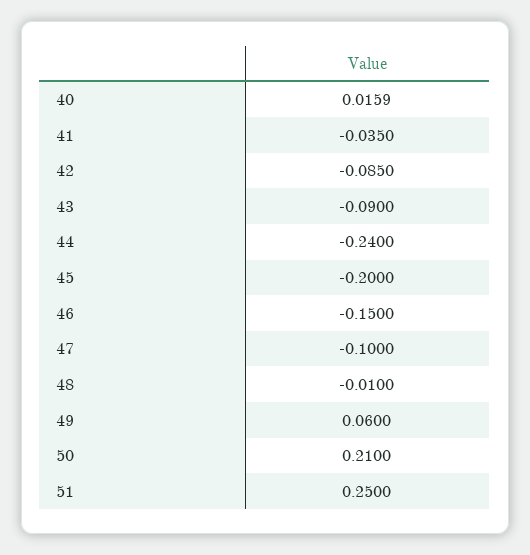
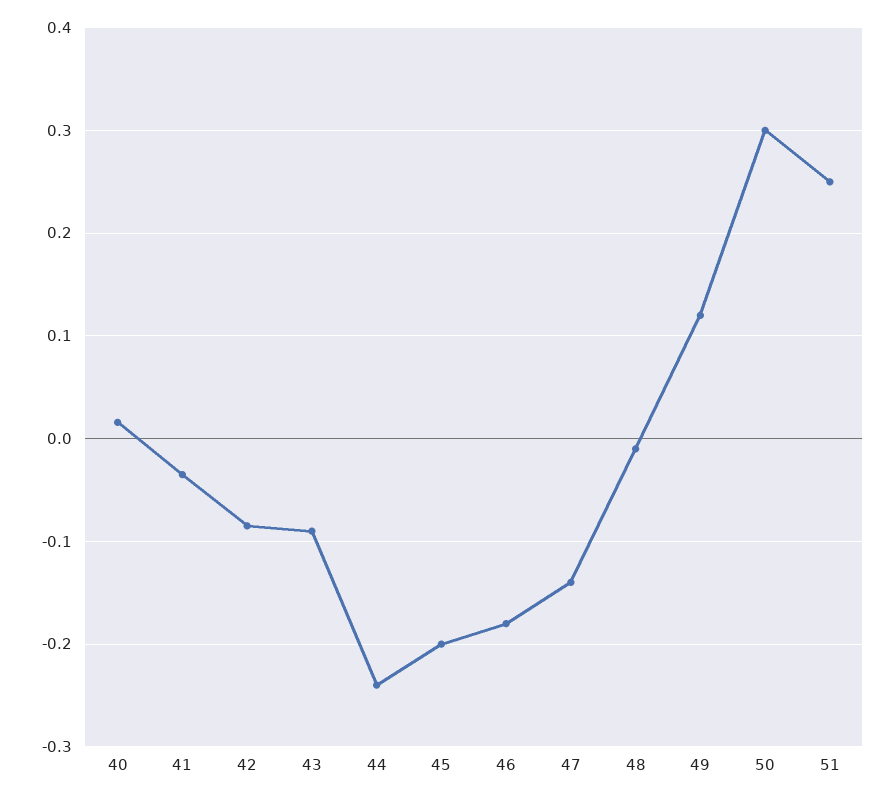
  {
    "40": 0.0159,
    "41": -0.035,
    "42": -0.085,
    "43": -0.09,
    "44": -0.24,
    "45": -0.2,
-   "46": -0.15,
+   "46": -0.18,
-   "47": -0.1,
+   "47": -0.14,
    "48": -0.01,
-   "49": 0.06,
+   "49": 0.12,
-   "50": 0.21,
+   "50": 0.3,
    "51": 0.25
  }

